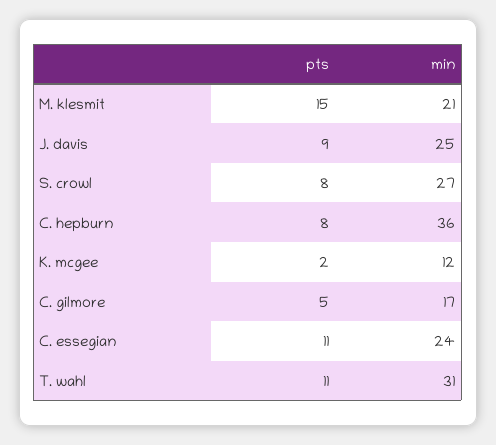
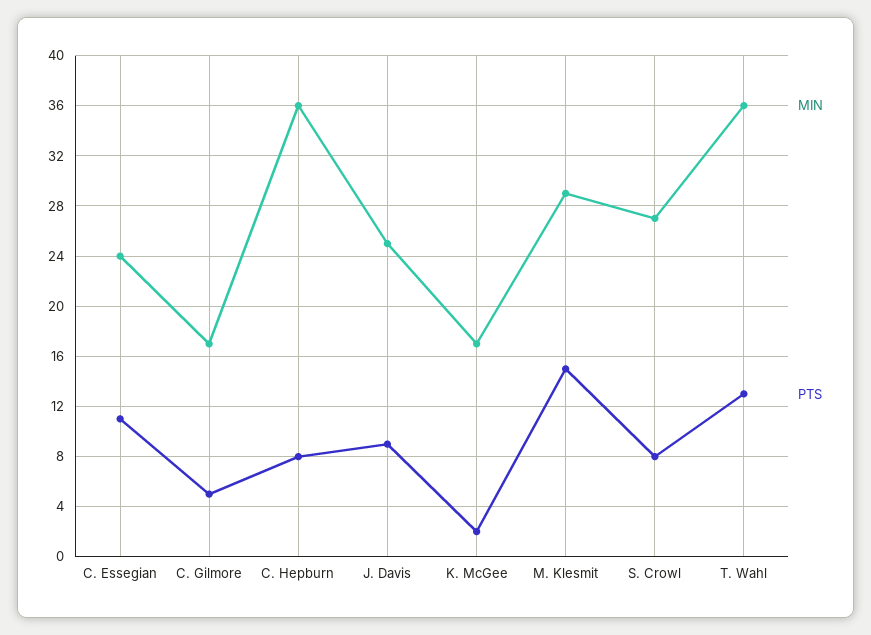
  {
    "pts": {
      "M. klesmit": 15,
      "J. davis": 9,
      "S. crowl": 8,
      "C. hepburn": 8,
      "K. mcgee": 2,
      "C. gilmore": 5,
      "C. essegian": 11,
-     "T. wahl": 11
+     "T. wahl": 13
    },
    "min": {
-     "M. klesmit": 21,
+     "M. klesmit": 29,
      "J. davis": 25,
      "S. crowl": 27,
      "C. hepburn": 36,
-     "K. mcgee": 12,
+     "K. mcgee": 17,
      "C. gilmore": 17,
      "C. essegian": 24,
-     "T. wahl": 31
+     "T. wahl": 36
    }
  }

